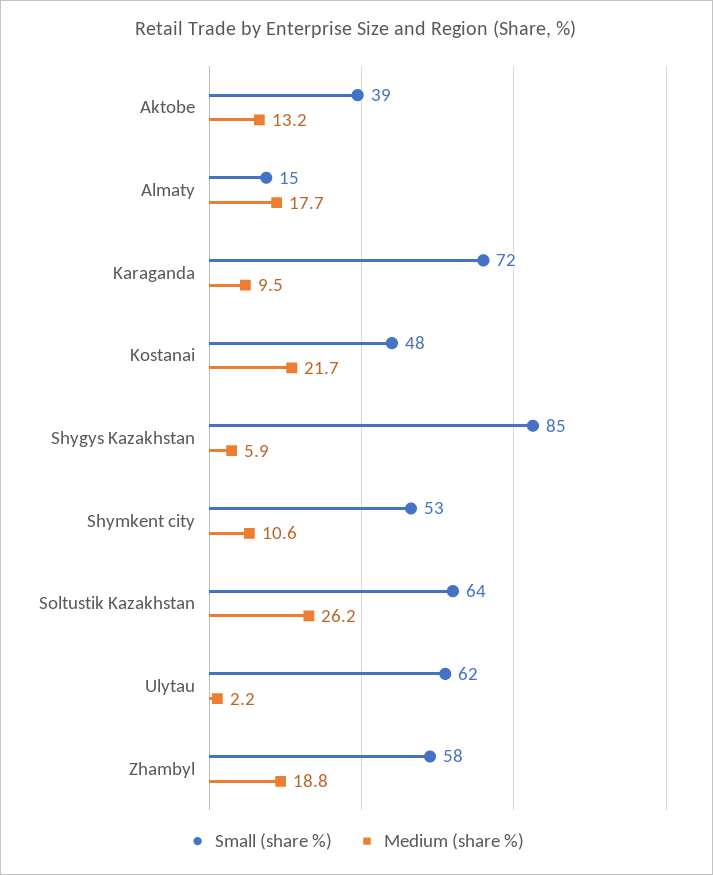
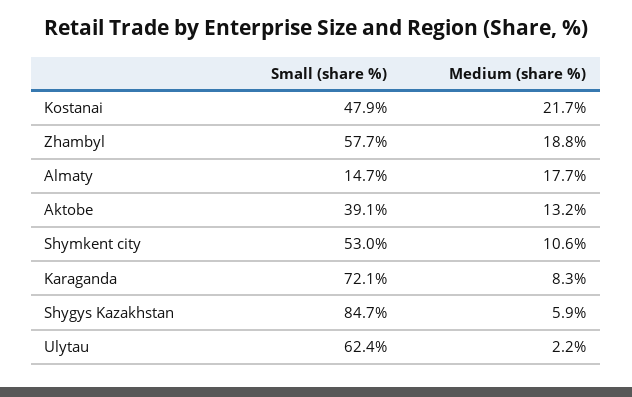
  {
    "Small (share %)": {
      "Aktobe": 39.1,
      "Almaty": 14.7,
      "Karaganda": 72.1,
      "Kostanai": 47.9,
      "Shygys Kazakhstan": 84.7,
      "Shymkent city": 53,
-     "Soltustik Kazakhstan": 64,
      "Ulytau": 62.4,
      "Zhambyl": 57.7
    },
    "Medium (share %)": {
      "Aktobe": 13.2,
      "Almaty": 17.7,
-     "Karaganda": 9.5,
+     "Karaganda": 8.3,
      "Kostanai": 21.7,
      "Shygys Kazakhstan": 5.9,
      "Shymkent city": 10.6,
-     "Soltustik Kazakhstan": 26.2,
      "Ulytau": 2.2,
      "Zhambyl": 18.8
    }
  }

